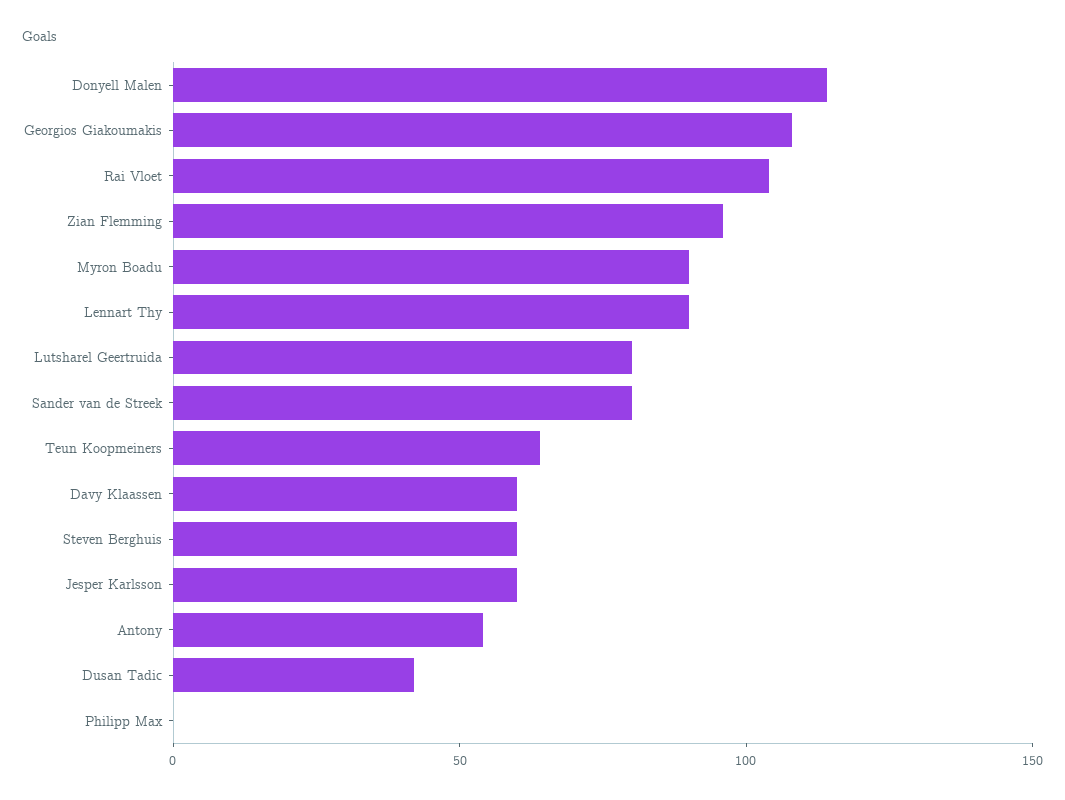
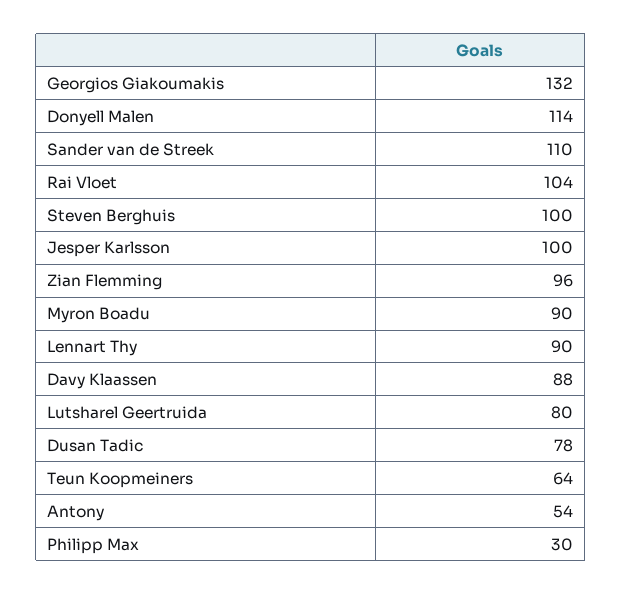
  {
    "Donyell Malen": 114,
-   "Georgios Giakoumakis": 110,
+   "Georgios Giakoumakis": 132,
    "Rai Vloet": 104,
    "Zian Flemming": 96,
    "Myron Boadu": 90,
    "Lennart Thy": 90,
    "Lutsharel Geertruida": 80,
-   "Sander van de Streek": 80,
+   "Sander van de Streek": 110,
    "Teun Koopmeiners": 64,
-   "Davy Klaassen": 60,
+   "Davy Klaassen": 88,
-   "Steven Berghuis": 60,
+   "Steven Berghuis": 100,
-   "Jesper Karlsson": 60,
+   "Jesper Karlsson": 100,
    "Antony": 54,
-   "Dusan Tadic": 40,
+   "Dusan Tadic": 78,
-   "Philipp Max": 0
+   "Philipp Max": 30
  }

